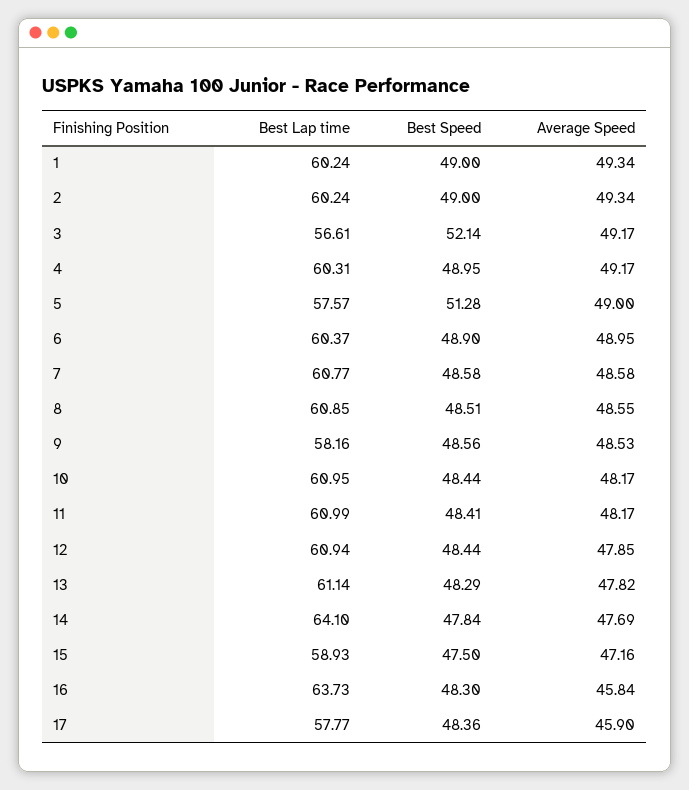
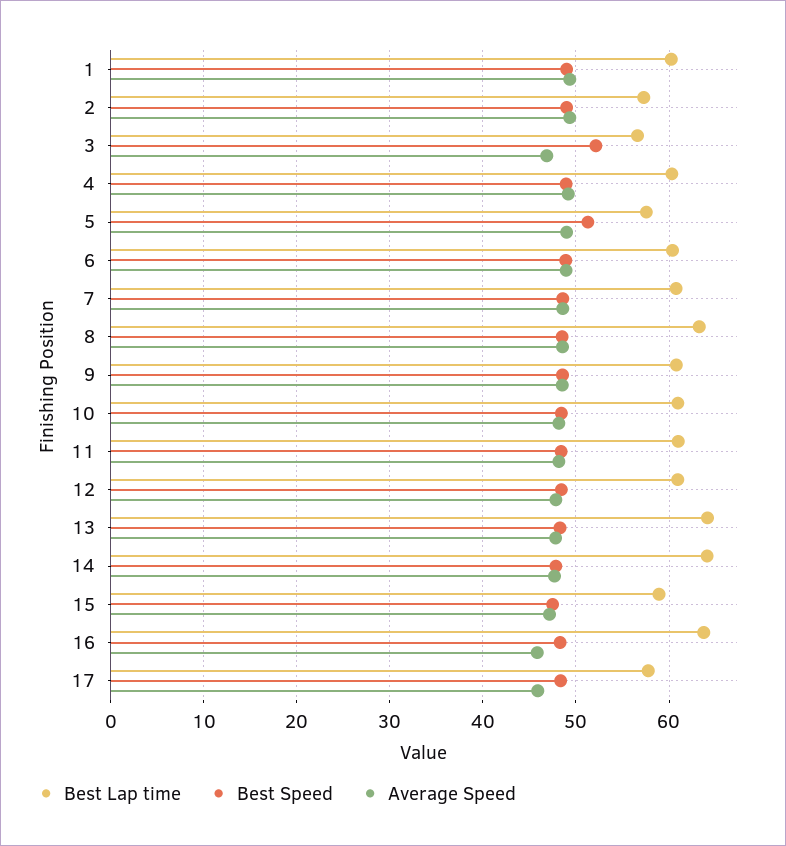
  {
    "Best Lap time": {
      "1": 60.24,
-     "2": 60.24,
+     "2": 57,
      "3": 56.61,
      "4": 60.31,
      "5": 57.57,
      "6": 60.37,
      "7": 60.77,
-     "8": 60.85,
+     "8": 63,
-     "9": 58.16,
+     "9": 61,
      "10": 60.95,
      "11": 60.99,
      "12": 60.94,
-     "13": 61.14,
+     "13": 64,
      "14": 64.1,
      "15": 58.93,
      "16": 63.73,
      "17": 57.77
    },
    "Best Speed": {
      "1": 49,
      "2": 49,
      "3": 52.14,
      "4": 48.95,
      "5": 51.28,
      "6": 48.9,
      "7": 48.58,
      "8": 48.51,
      "9": 48.56,
      "10": 48.44,
      "11": 48.41,
      "12": 48.44,
      "13": 48.29,
      "14": 47.84,
      "15": 47.5,
      "16": 48.3,
      "17": 48.36
    },
    "Average Speed": {
      "1": 49.34,
      "2": 49.34,
-     "3": 49.17,
+     "3": 47,
      "4": 49.17,
      "5": 49,
      "6": 48.95,
      "7": 48.58,
      "8": 48.55,
      "9": 48.53,
      "10": 48.17,
      "11": 48.17,
      "12": 47.85,
      "13": 47.82,
      "14": 47.69,
      "15": 47.16,
      "16": 45.84,
      "17": 45.9
    }
  }

